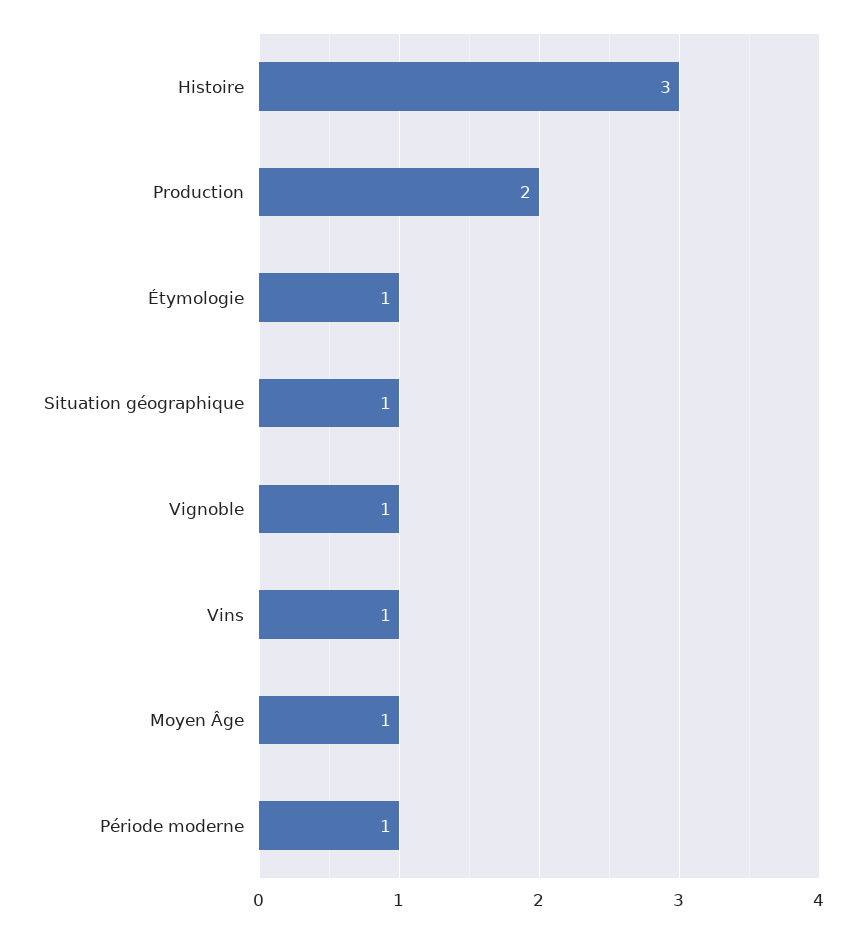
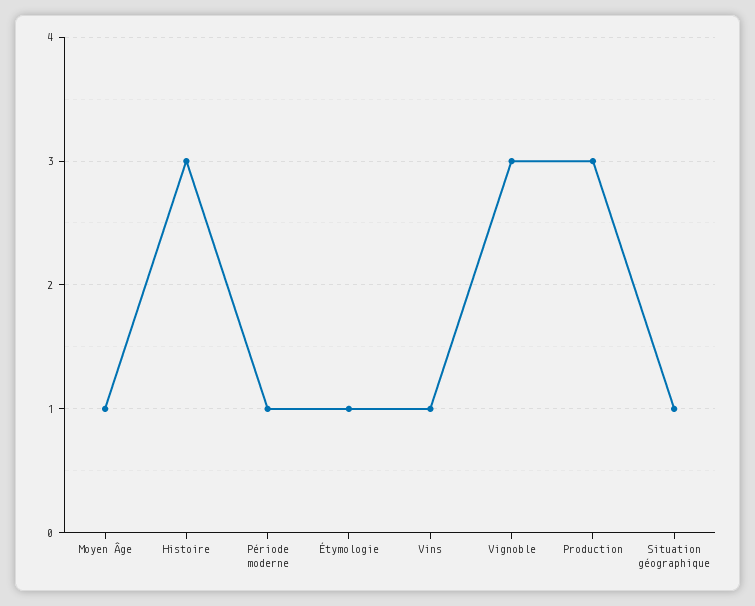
  {
    "Histoire": 3,
-   "Production": 2,
+   "Production": 3,
    "Étymologie": 1,
    "Situation géographique": 1,
-   "Vignoble": 1,
+   "Vignoble": 3,
    "Vins": 1,
    "Moyen Âge": 1,
    "Période moderne": 1
  }

